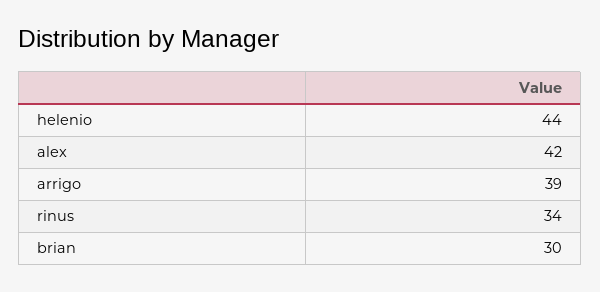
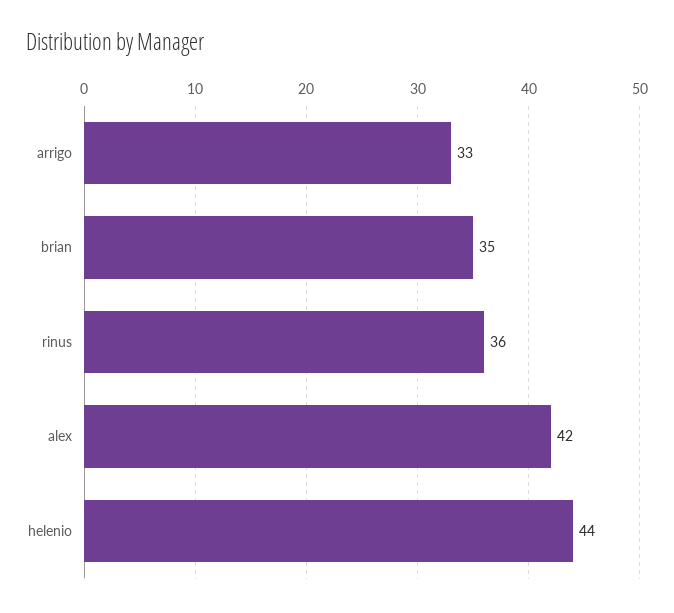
  {
    "helenio": 44,
    "alex": 42,
-   "arrigo": 39,
+   "arrigo": 33,
-   "rinus": 34,
+   "rinus": 36,
-   "brian": 30
+   "brian": 35
  }

